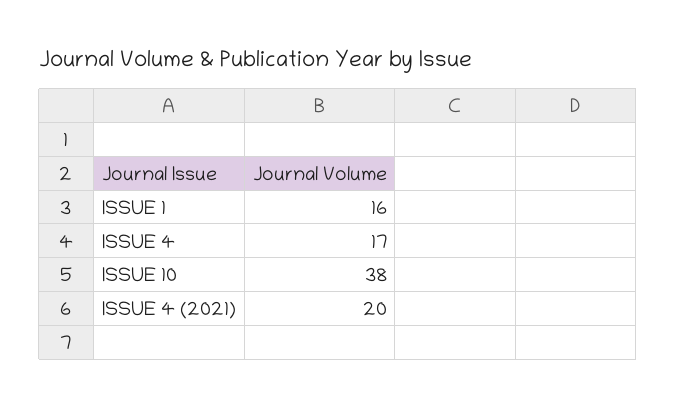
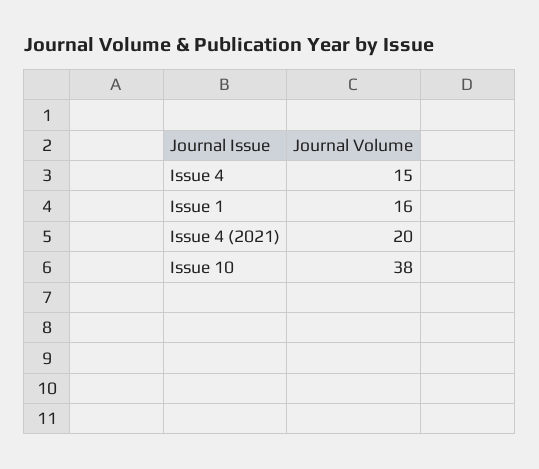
  {
    "ISSUE 1": 16,
-   "ISSUE 4": 17,
+   "ISSUE 4": 15,
    "ISSUE 10": 38,
    "ISSUE 4 (2021)": 20
  }

